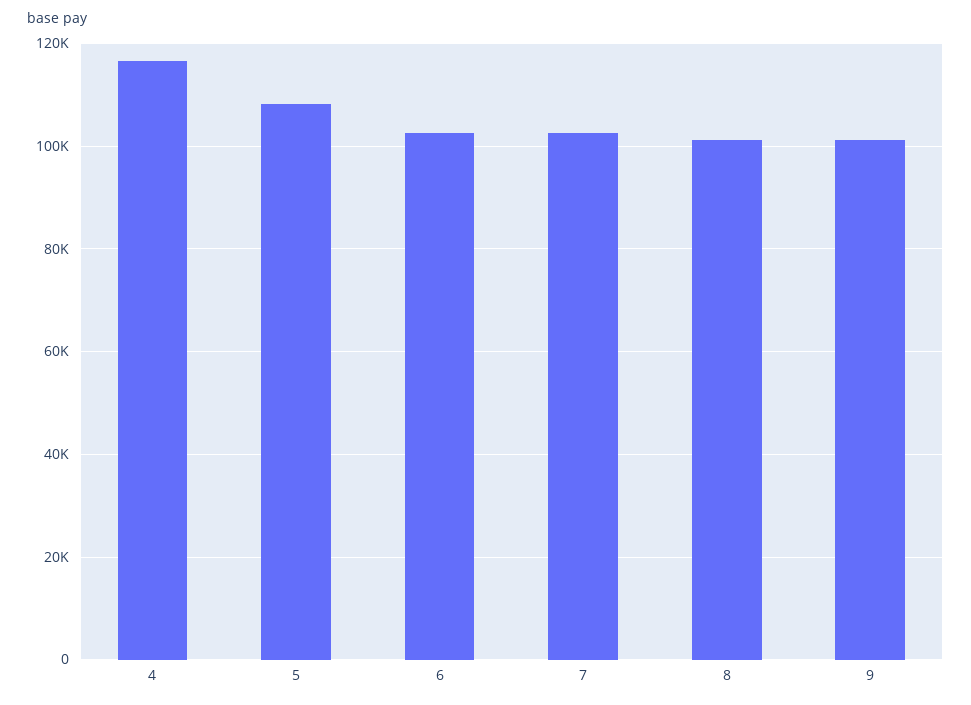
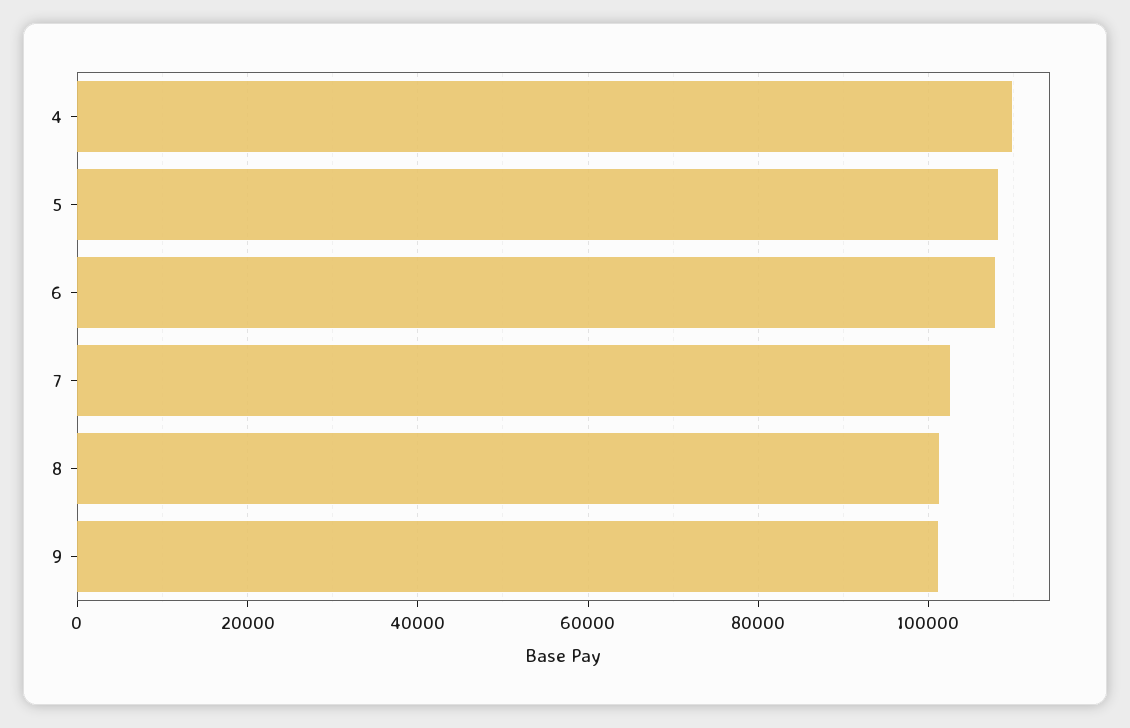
  {
-   "4": 116000,
+   "4": 110000,
    "5": 108000,
-   "6": 102000,
+   "6": 108000,
    "7": 102000,
    "8": 102000,
    "9": 102000
  }

